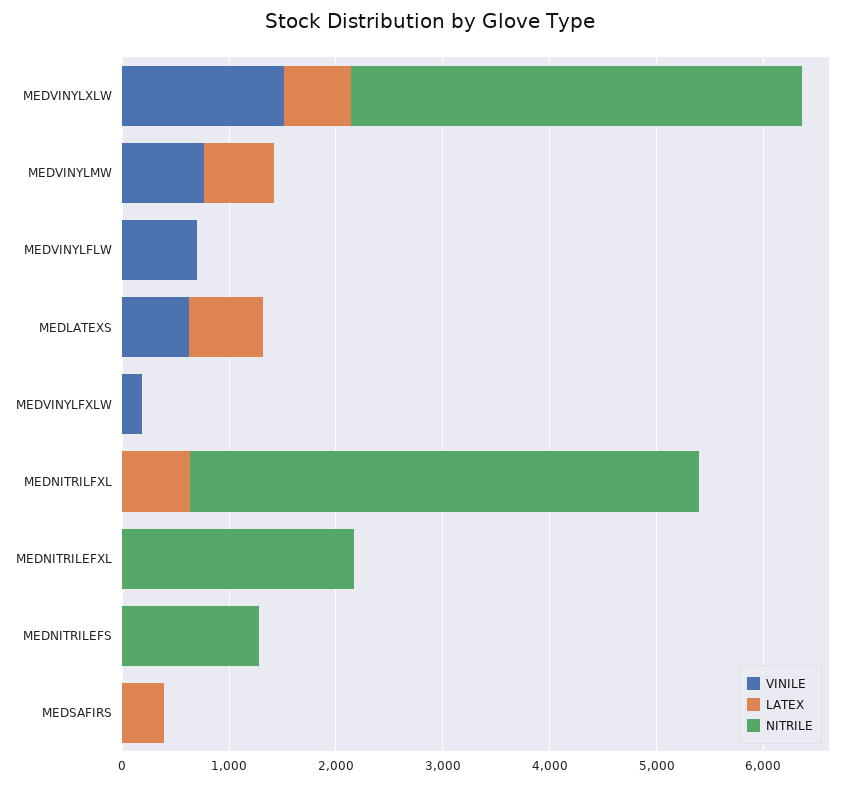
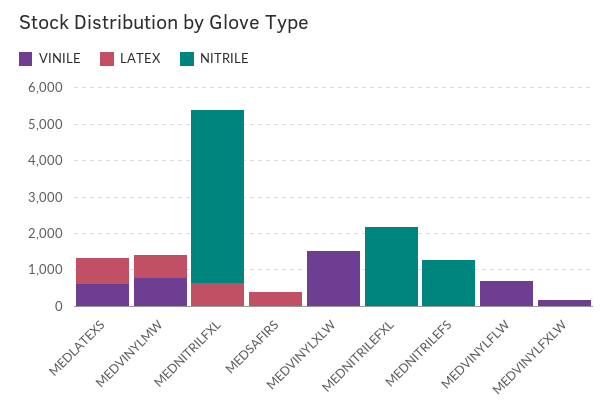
  {
    "VINILE": {
      "MEDVINYLXLW": 1600,
      "MEDVINYLMW": 800,
      "MEDVINYLFLW": 600,
      "MEDLATEXS": 600,
      "MEDVINYLFXLW": 200,
      "MEDNITRILFXL": 0,
      "MEDNITRILEFXL": 0,
      "MEDNITRILEFS": 0,
      "MEDSAFIRS": 0
    },
    "LATEX": {
-     "MEDVINYLXLW": 600,
+     "MEDVINYLXLW": 0,
      "MEDVINYLMW": 600,
      "MEDVINYLFLW": 0,
      "MEDLATEXS": 600,
      "MEDVINYLFXLW": 0,
      "MEDNITRILFXL": 600,
      "MEDNITRILEFXL": 0,
      "MEDNITRILEFS": 0,
      "MEDSAFIRS": 400
    },
    "NITRILE": {
-     "MEDVINYLXLW": 4200,
+     "MEDVINYLXLW": 0,
      "MEDVINYLMW": 0,
      "MEDVINYLFLW": 0,
      "MEDLATEXS": 0,
      "MEDVINYLFXLW": 0,
      "MEDNITRILFXL": 4800,
      "MEDNITRILEFXL": 2200,
      "MEDNITRILEFS": 1200,
      "MEDSAFIRS": 0
    }
  }

